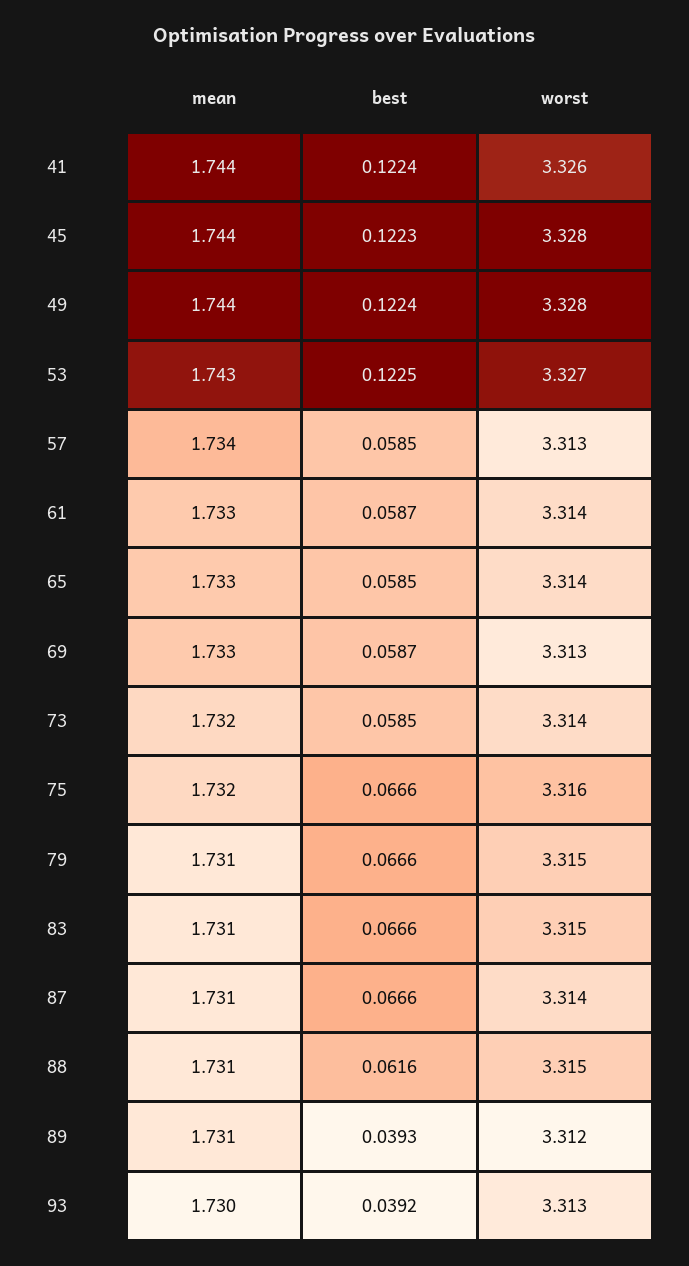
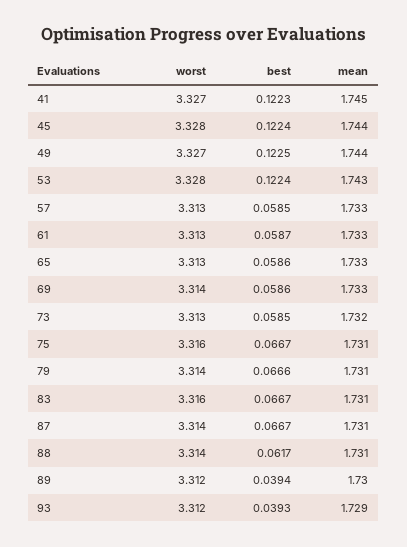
  {
    "mean": {
-     "41": 1.744,
+     "41": 1.745,
      "45": 1.744,
      "49": 1.744,
      "53": 1.743,
-     "57": 1.734,
+     "57": 1.733,
      "61": 1.733,
      "65": 1.733,
      "69": 1.733,
      "73": 1.732,
-     "75": 1.732,
+     "75": 1.731,
      "79": 1.731,
      "83": 1.731,
      "87": 1.731,
      "88": 1.731,
-     "89": 1.731,
+     "89": 1.73,
-     "93": 1.73
+     "93": 1.729
    },
    "best": {
-     "41": 0.1224,
+     "41": 0.1223,
-     "45": 0.1223,
+     "45": 0.1224,
-     "49": 0.1224,
+     "49": 0.1225,
-     "53": 0.1225,
+     "53": 0.1224,
      "57": 0.0585,
      "61": 0.0587,
-     "65": 0.0585,
+     "65": 0.0586,
-     "69": 0.0587,
+     "69": 0.0586,
      "73": 0.0585,
-     "75": 0.0666,
+     "75": 0.0667,
      "79": 0.0666,
-     "83": 0.0666,
+     "83": 0.0667,
-     "87": 0.0666,
+     "87": 0.0667,
-     "88": 0.0616,
+     "88": 0.0617,
-     "89": 0.0393,
+     "89": 0.0394,
-     "93": 0.0392
+     "93": 0.0393
    },
    "worst": {
-     "41": 3.326,
+     "41": 3.327,
      "45": 3.328,
-     "49": 3.328,
+     "49": 3.327,
-     "53": 3.327,
+     "53": 3.328,
      "57": 3.313,
-     "61": 3.314,
+     "61": 3.313,
-     "65": 3.314,
+     "65": 3.313,
-     "69": 3.313,
+     "69": 3.314,
-     "73": 3.314,
+     "73": 3.313,
      "75": 3.316,
-     "79": 3.315,
+     "79": 3.314,
-     "83": 3.315,
+     "83": 3.316,
      "87": 3.314,
-     "88": 3.315,
+     "88": 3.314,
      "89": 3.312,
-     "93": 3.313
+     "93": 3.312
    }
  }

